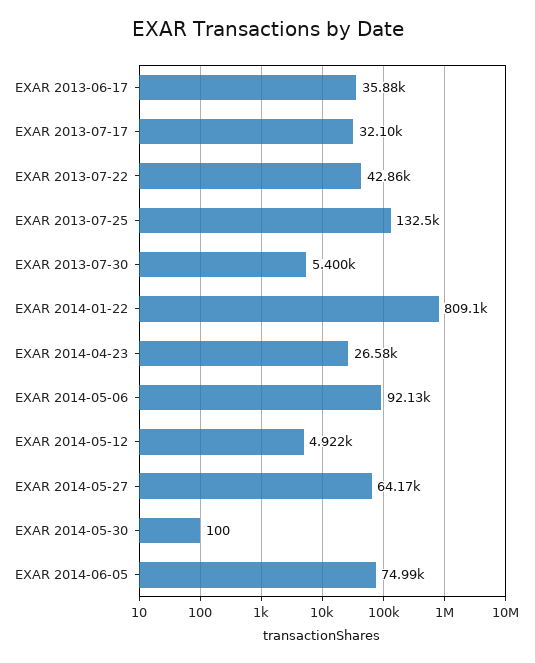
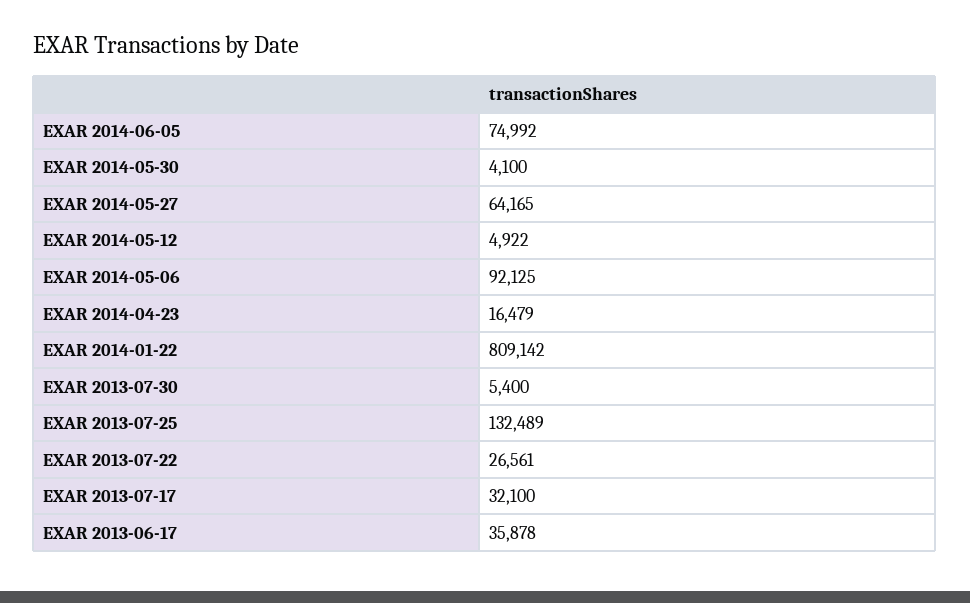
  {
    "EXAR 2013-06-17": 35878,
    "EXAR 2013-07-17": 32100,
-   "EXAR 2013-07-22": 42860,
+   "EXAR 2013-07-22": 26561,
    "EXAR 2013-07-25": 132489,
    "EXAR 2013-07-30": 5400,
    "EXAR 2014-01-22": 809142,
-   "EXAR 2014-04-23": 26580,
+   "EXAR 2014-04-23": 16479,
    "EXAR 2014-05-06": 92125,
    "EXAR 2014-05-12": 4922,
    "EXAR 2014-05-27": 64165,
-   "EXAR 2014-05-30": 100,
+   "EXAR 2014-05-30": 4100,
    "EXAR 2014-06-05": 74992
  }

